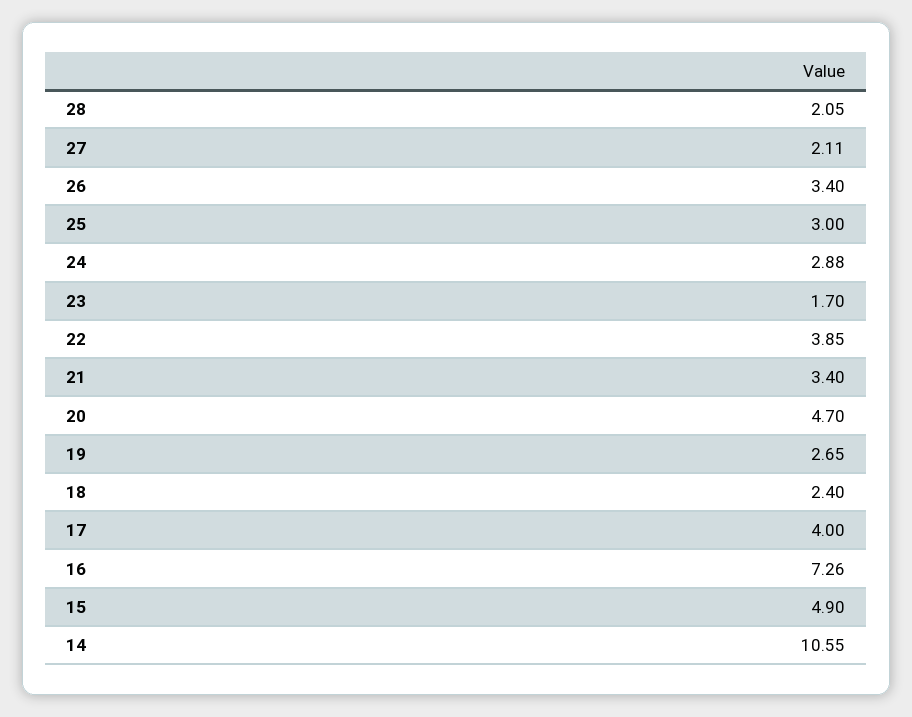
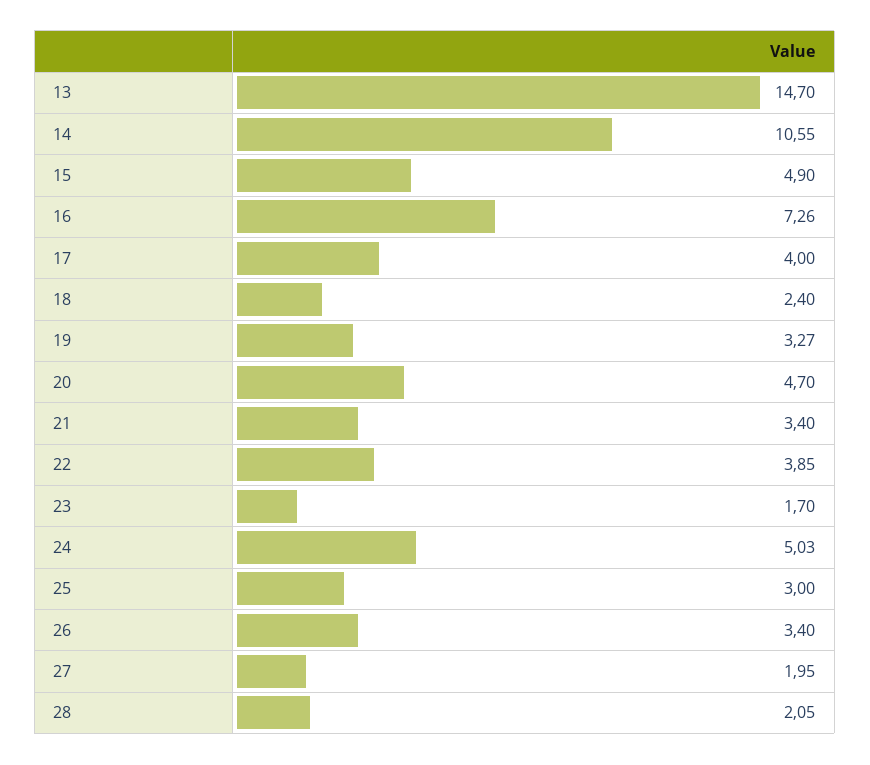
  {
    "28": 2.05,
-   "27": 2.11,
+   "27": 1.95,
    "26": 3.4,
    "25": 3,
-   "24": 2.88,
+   "24": 5.03,
    "23": 1.7,
    "22": 3.85,
    "21": 3.4,
    "20": 4.7,
-   "19": 2.65,
+   "19": 3.27,
    "18": 2.4,
    "17": 4,
    "16": 7.26,
    "15": 4.9,
-   "14": 10.55
+   "14": 10.55,
+   "13": 14.7
  }

